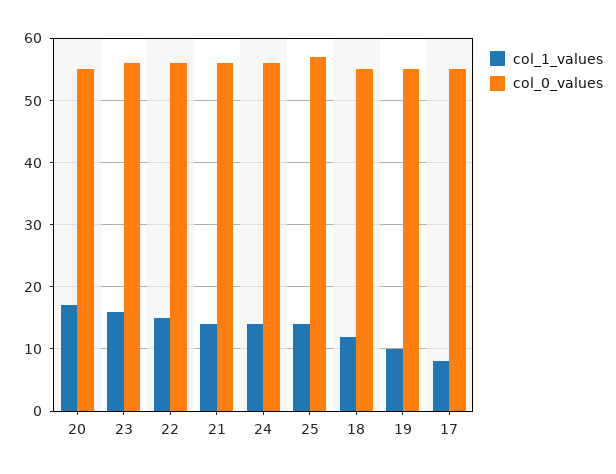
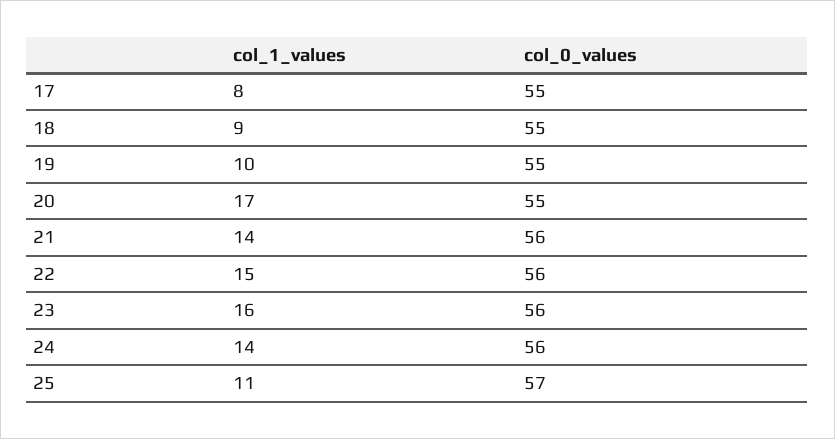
  {
    "col_1_values": {
      "20": 17,
      "23": 16,
      "22": 15,
      "21": 14,
      "24": 14,
-     "25": 14,
+     "25": 11,
-     "18": 12,
+     "18": 9,
      "19": 10,
      "17": 8
    },
    "col_0_values": {
      "20": 55,
      "23": 56,
      "22": 56,
      "21": 56,
      "24": 56,
      "25": 57,
      "18": 55,
      "19": 55,
      "17": 55
    }
  }

